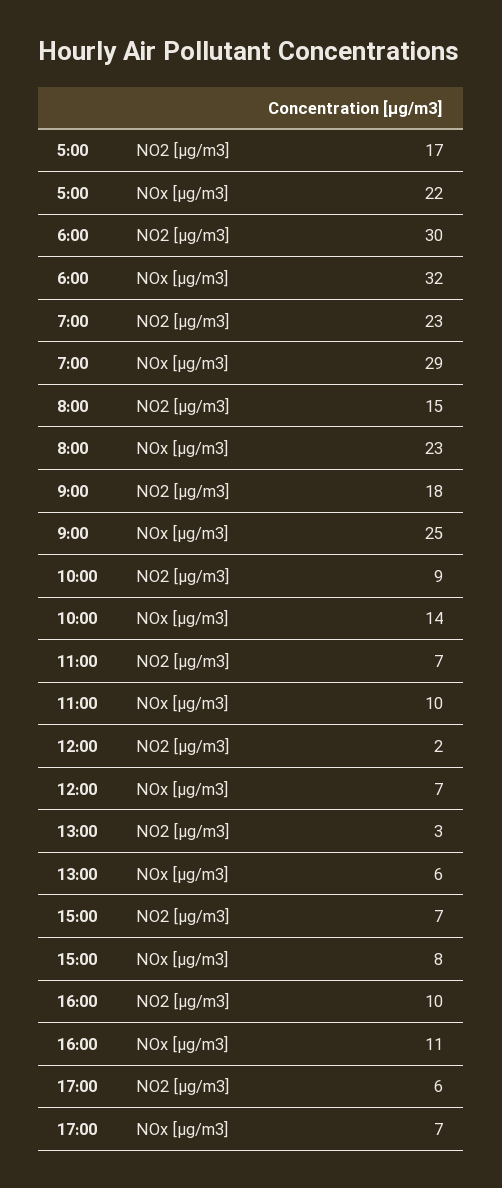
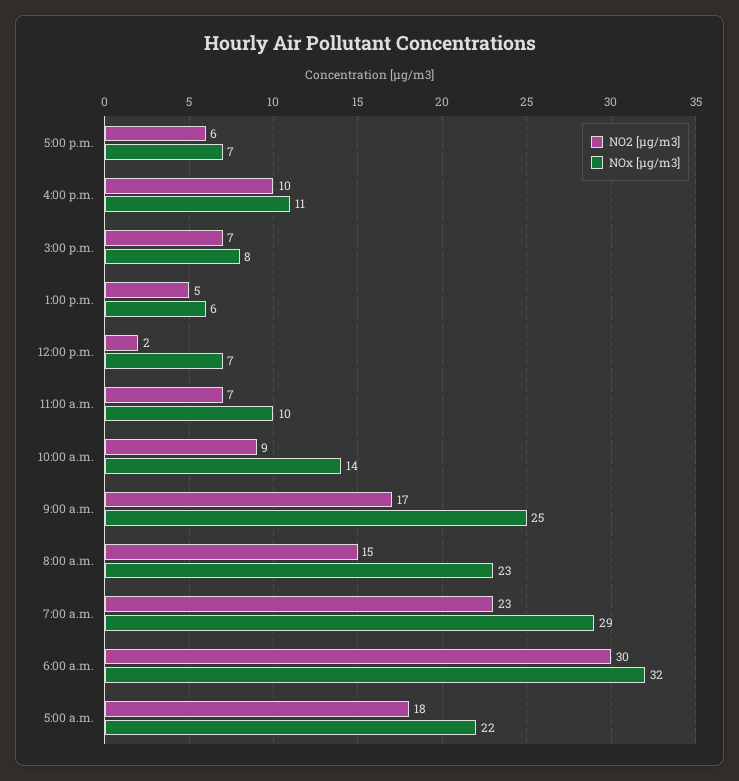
  {
    "NO2 [µg/m3]": {
-     "5:00": 17,
+     "5:00": 18,
      "6:00": 30,
      "7:00": 23,
      "8:00": 15,
-     "9:00": 18,
+     "9:00": 17,
      "10:00": 9,
      "11:00": 7,
      "12:00": 2,
-     "13:00": 3,
+     "13:00": 5,
      "15:00": 7,
      "16:00": 10,
      "17:00": 6
    },
    "NOx [µg/m3]": {
      "5:00": 22,
      "6:00": 32,
      "7:00": 29,
      "8:00": 23,
      "9:00": 25,
      "10:00": 14,
      "11:00": 10,
      "12:00": 7,
      "13:00": 6,
      "15:00": 8,
      "16:00": 11,
      "17:00": 7
    }
  }

